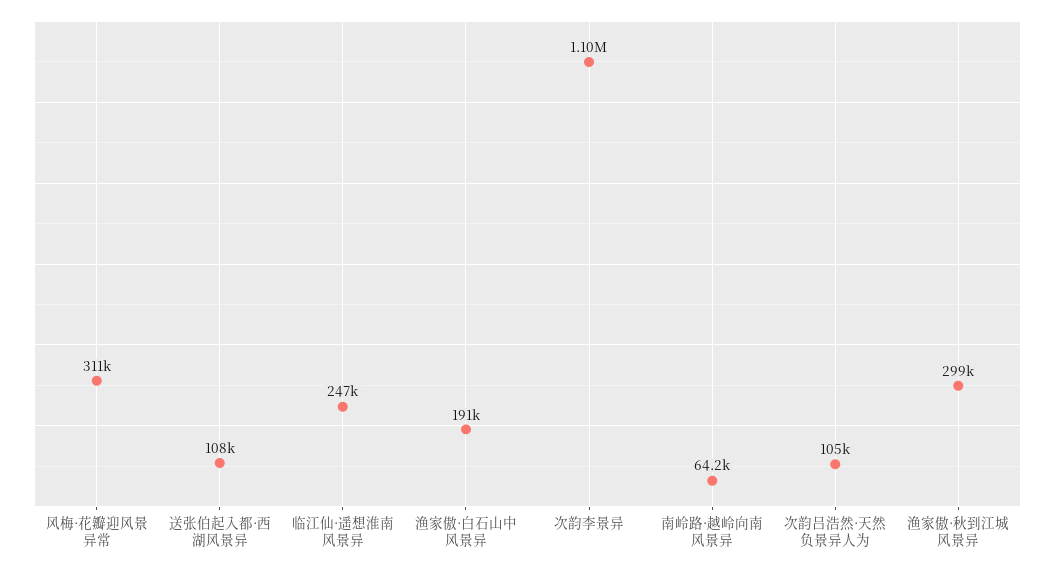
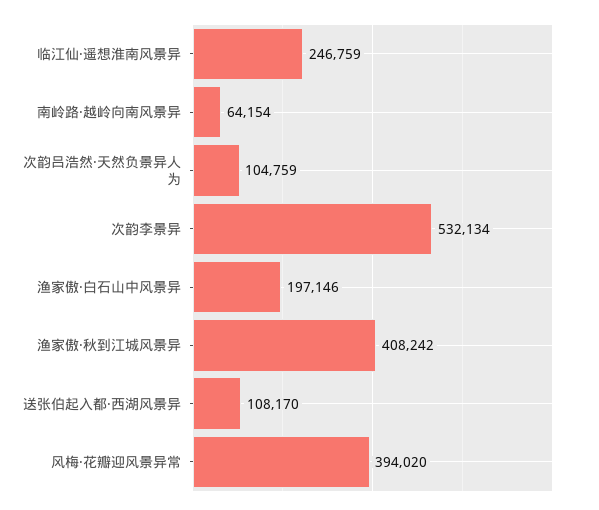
  {
-   "风梅·花瓣迎风景异常": 311000,
+   "风梅·花瓣迎风景异常": 394020,
    "送张伯起入都·西湖风景异": 108170,
    "临江仙·遥想淮南风景异": 246759,
-   "渔家傲·白石山中风景异": 191000,
+   "渔家傲·白石山中风景异": 197146,
-   "次韵李景异": 1100000,
+   "次韵李景异": 532134,
    "南岭路·越岭向南风景异": 64154,
    "次韵吕浩然·天然负景异人为": 104759,
-   "渔家傲·秋到江城风景异": 299000
+   "渔家傲·秋到江城风景异": 408242
  }

